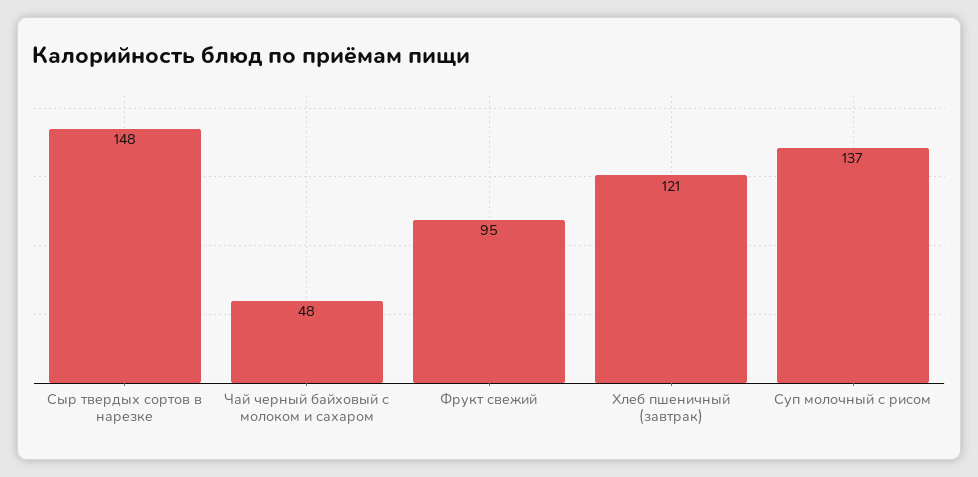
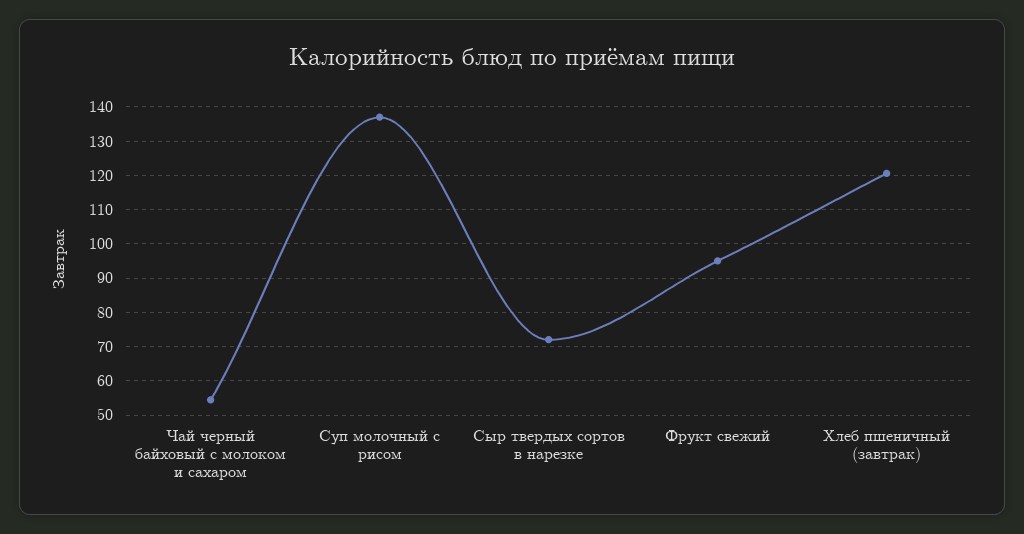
  {
-   "Сыр твердых сортов в нарезке": 148,
+   "Сыр твердых сортов в нарезке": 72,
-   "Чай черный байховый с молоком и сахаром": 48,
+   "Чай черный байховый с молоком и сахаром": 54,
    "Фрукт свежий": 95,
    "Хлеб пшеничный (завтрак)": 121,
    "Суп молочный с рисом": 137
  }

